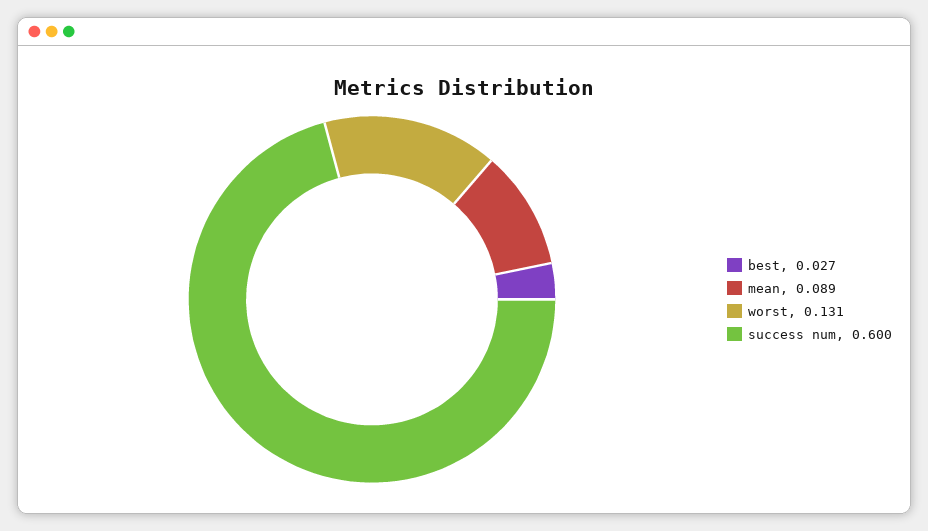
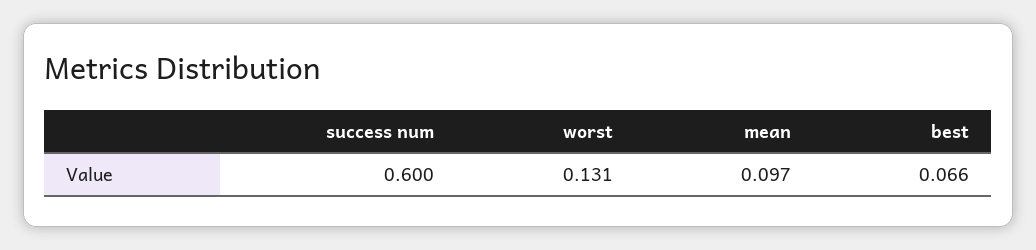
  {
-   "best": 0.027,
+   "best": 0.066,
-   "mean": 0.089,
+   "mean": 0.097,
    "worst": 0.131,
    "success num": 0.6
  }

